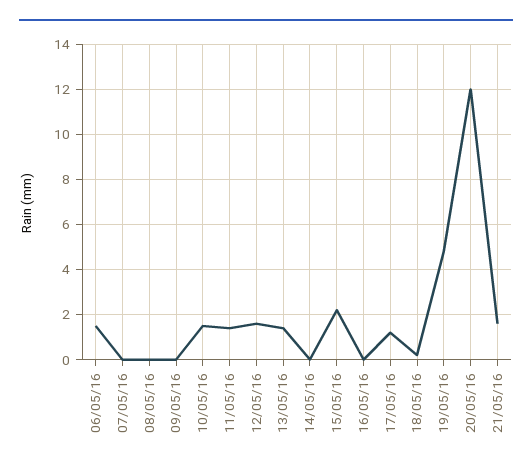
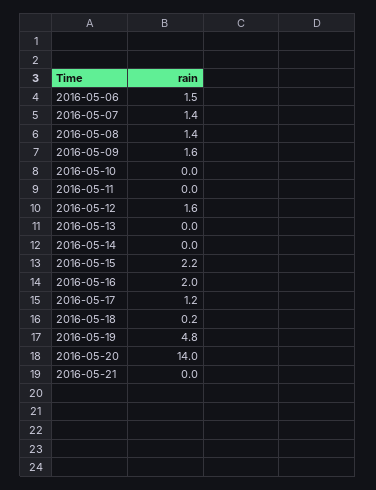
  {
    "06/05/16": 1.5,
-   "07/05/16": 0,
+   "07/05/16": 1.4,
-   "08/05/16": 0,
+   "08/05/16": 1.4,
-   "09/05/16": 0,
+   "09/05/16": 1.6,
-   "10/05/16": 1.5,
+   "10/05/16": 0,
-   "11/05/16": 1.5,
+   "11/05/16": 0,
    "12/05/16": 1.6,
-   "13/05/16": 1.5,
+   "13/05/16": 0,
    "14/05/16": 0,
    "15/05/16": 2.2,
-   "16/05/16": 0,
+   "16/05/16": 2,
    "17/05/16": 1.2,
    "18/05/16": 0.2,
    "19/05/16": 4.8,
-   "20/05/16": 12,
+   "20/05/16": 14,
-   "21/05/16": 1.5
+   "21/05/16": 0
  }

